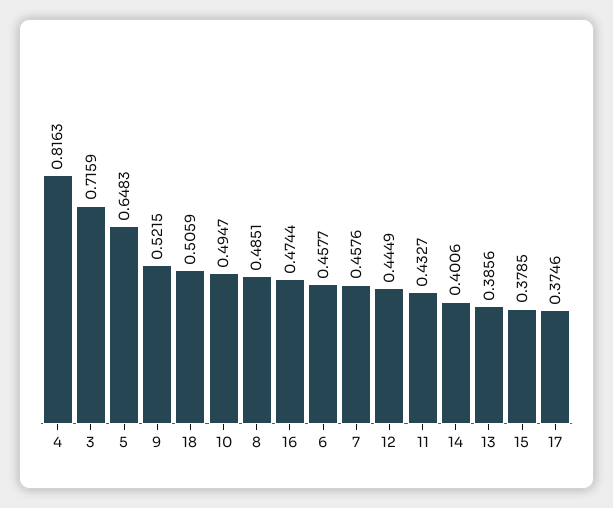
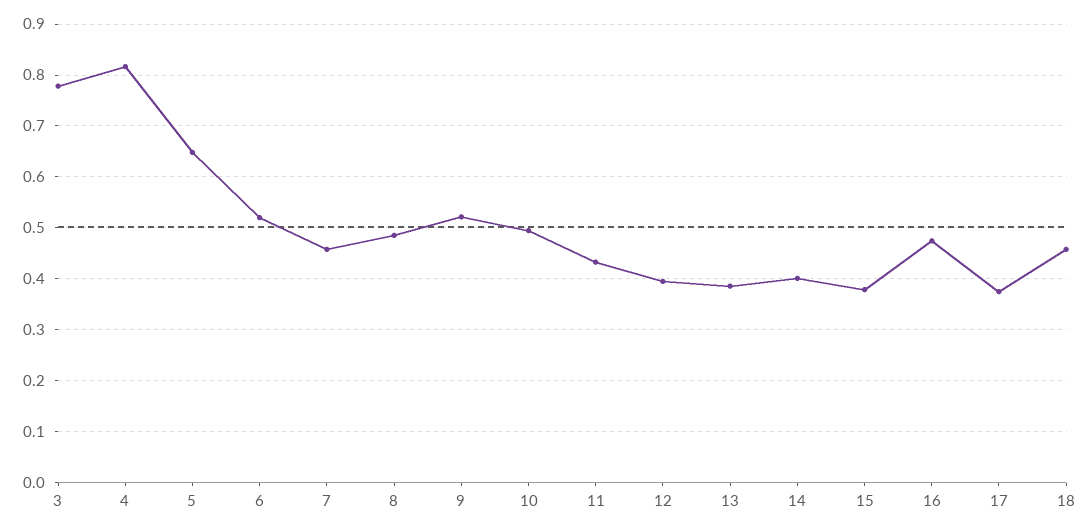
  {
    "4": 0.8163,
-   "3": 0.7159,
+   "3": 0.78,
    "5": 0.6483,
    "9": 0.5215,
-   "18": 0.5059,
+   "18": 0.46,
    "10": 0.4947,
    "8": 0.4851,
    "16": 0.4744,
-   "6": 0.4577,
+   "6": 0.52,
    "7": 0.4576,
-   "12": 0.4449,
+   "12": 0.4,
    "11": 0.4327,
    "14": 0.4006,
    "13": 0.3856,
    "15": 0.3785,
    "17": 0.3746
  }

